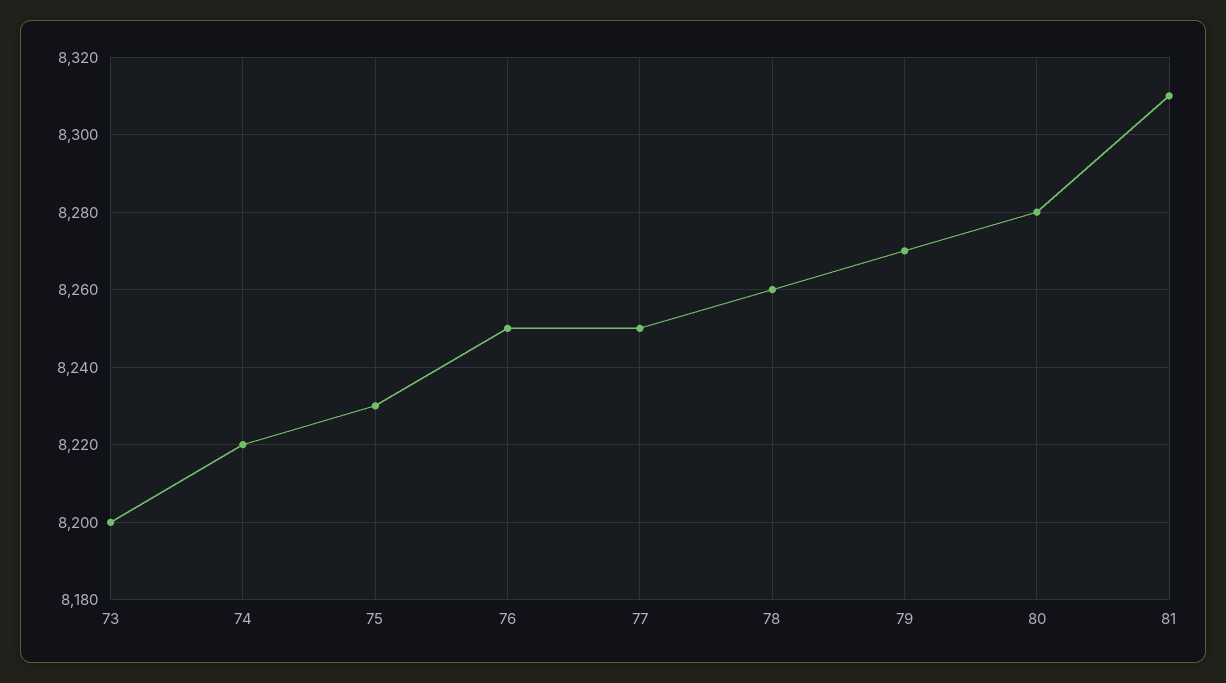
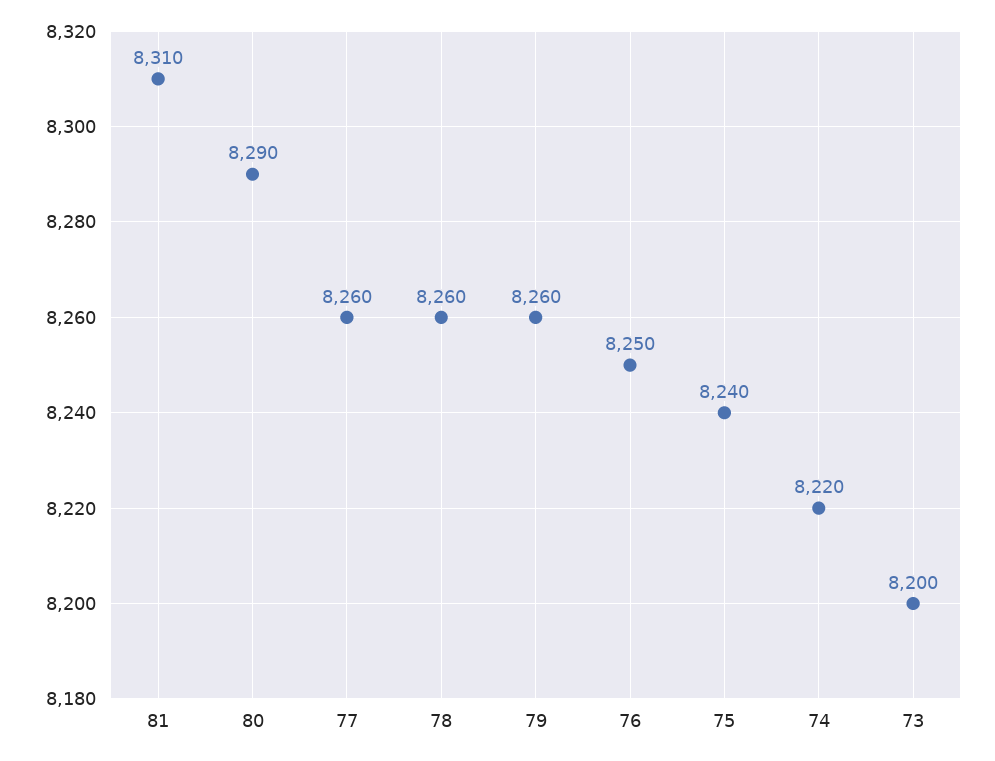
  {
    "73": 8200,
    "74": 8220,
-   "75": 8230,
+   "75": 8240,
    "76": 8250,
-   "77": 8250,
+   "77": 8260,
    "78": 8260,
-   "79": 8270,
+   "79": 8260,
-   "80": 8280,
+   "80": 8290,
    "81": 8310
  }

